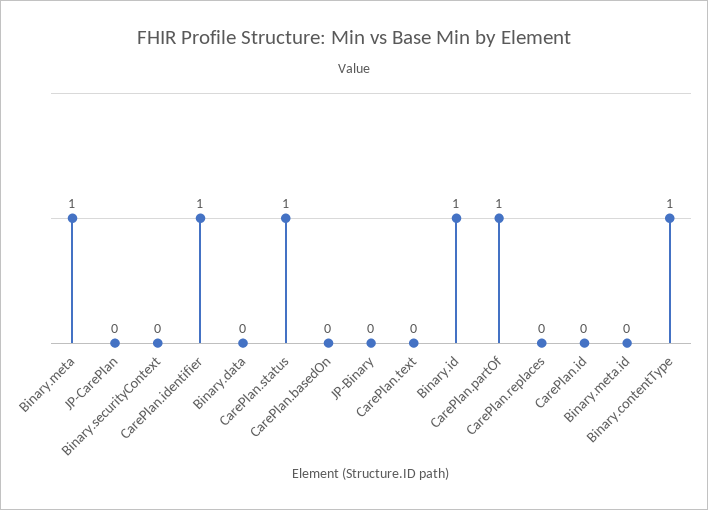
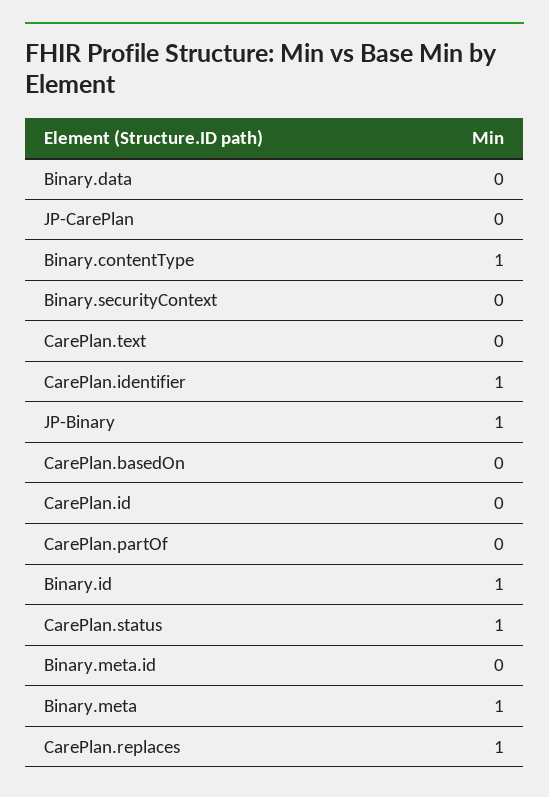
  {
    "Binary.meta": 1,
    "JP-CarePlan": 0,
    "Binary.securityContext": 0,
    "CarePlan.identifier": 1,
    "Binary.data": 0,
    "CarePlan.status": 1,
    "CarePlan.basedOn": 0,
-   "JP-Binary": 0,
+   "JP-Binary": 1,
    "CarePlan.text": 0,
    "Binary.id": 1,
-   "CarePlan.partOf": 1,
+   "CarePlan.partOf": 0,
-   "CarePlan.replaces": 0,
+   "CarePlan.replaces": 1,
    "CarePlan.id": 0,
    "Binary.meta.id": 0,
    "Binary.contentType": 1
  }

